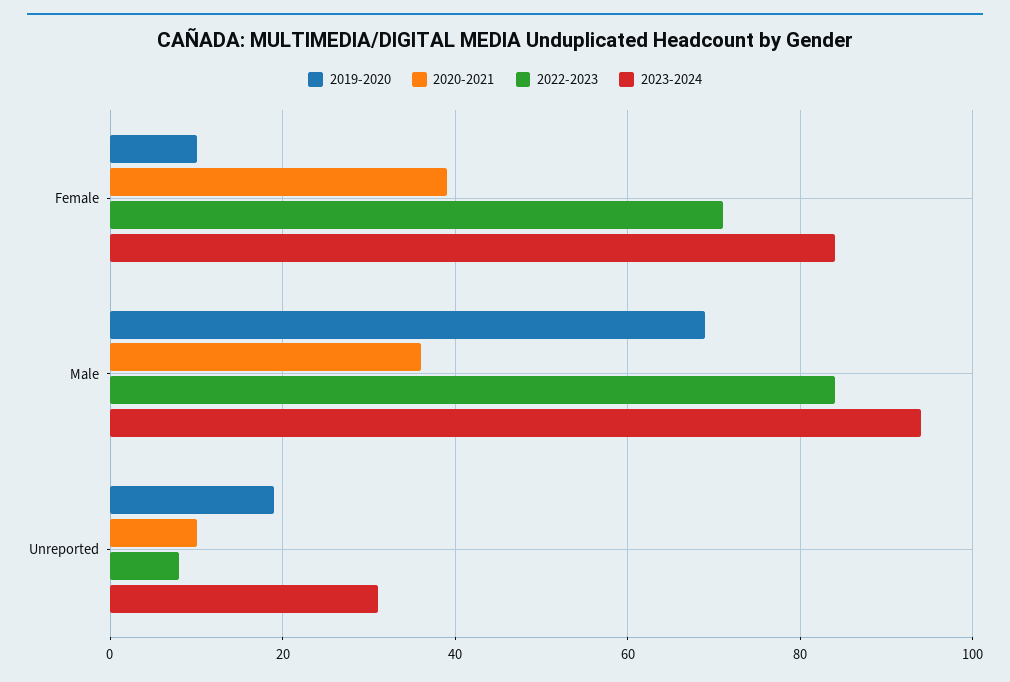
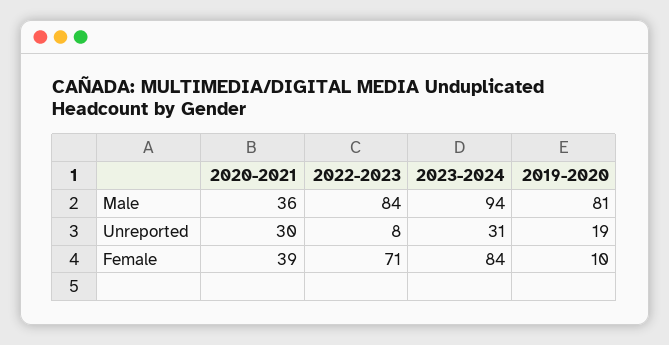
  {
    "2019-2020": {
      "Female": 10,
-     "Male": 70,
+     "Male": 81,
      "Unreported": 19
    },
    "2020-2021": {
      "Female": 39,
      "Male": 36,
-     "Unreported": 10
+     "Unreported": 30
    },
    "2022-2023": {
      "Female": 71,
      "Male": 84,
      "Unreported": 8
    },
    "2023-2024": {
      "Female": 84,
      "Male": 94,
      "Unreported": 31
    }
  }

